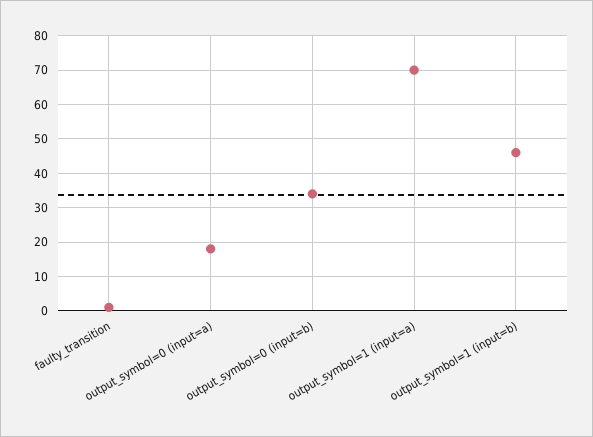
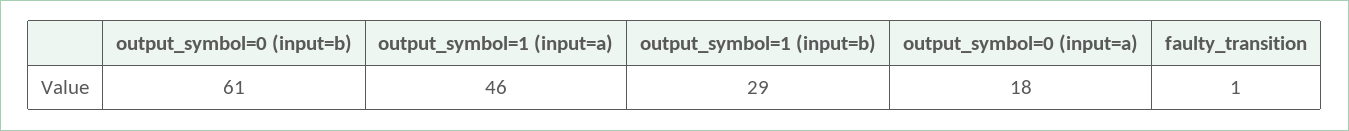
  {
    "faulty_transition": 1,
    "output_symbol=0 (input=a)": 18,
-   "output_symbol=0 (input=b)": 35,
+   "output_symbol=0 (input=b)": 61,
-   "output_symbol=1 (input=a)": 70,
+   "output_symbol=1 (input=a)": 46,
-   "output_symbol=1 (input=b)": 45
+   "output_symbol=1 (input=b)": 29
  }

